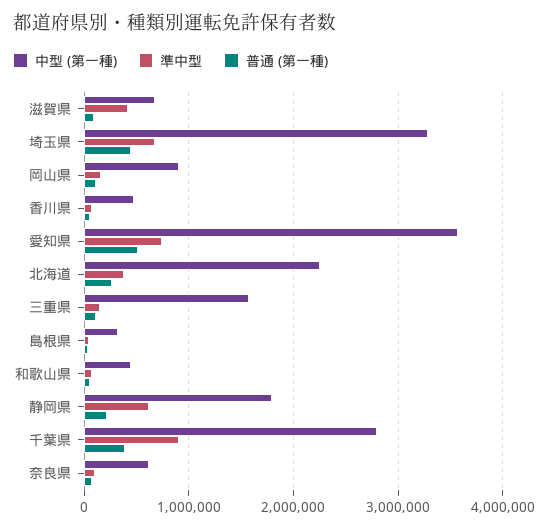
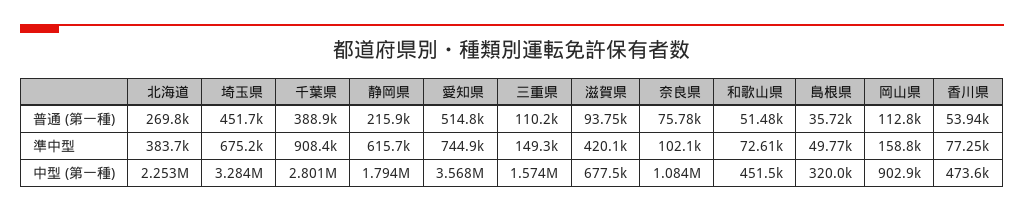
  {
    "中型 (第一種)": {
      "滋賀県": 677500,
      "埼玉県": 3284000,
      "岡山県": 902900,
      "香川県": 473600,
      "愛知県": 3568000,
      "北海道": 2253000,
      "三重県": 1574000,
      "島根県": 320000,
      "和歌山県": 451500,
      "静岡県": 1794000,
      "千葉県": 2801000,
-     "奈良県": 600000
+     "奈良県": 1084000
    },
    "準中型": {
      "滋賀県": 420100,
      "埼玉県": 675200,
      "岡山県": 158800,
      "香川県": 77250,
      "愛知県": 744900,
      "北海道": 383700,
      "三重県": 149300,
      "島根県": 49770,
      "和歌山県": 72610,
      "静岡県": 615700,
      "千葉県": 908400,
      "奈良県": 102100
    },
    "普通 (第一種)": {
      "滋賀県": 93750,
      "埼玉県": 451700,
      "岡山県": 112800,
      "香川県": 53940,
      "愛知県": 514800,
      "北海道": 269800,
      "三重県": 110200,
      "島根県": 35720,
      "和歌山県": 51480,
      "静岡県": 215900,
      "千葉県": 388900,
      "奈良県": 75780
    }
  }

